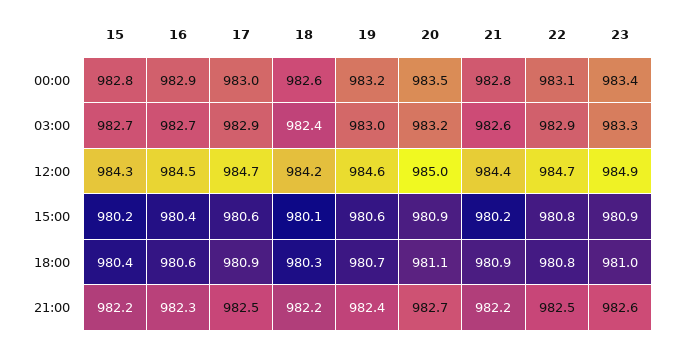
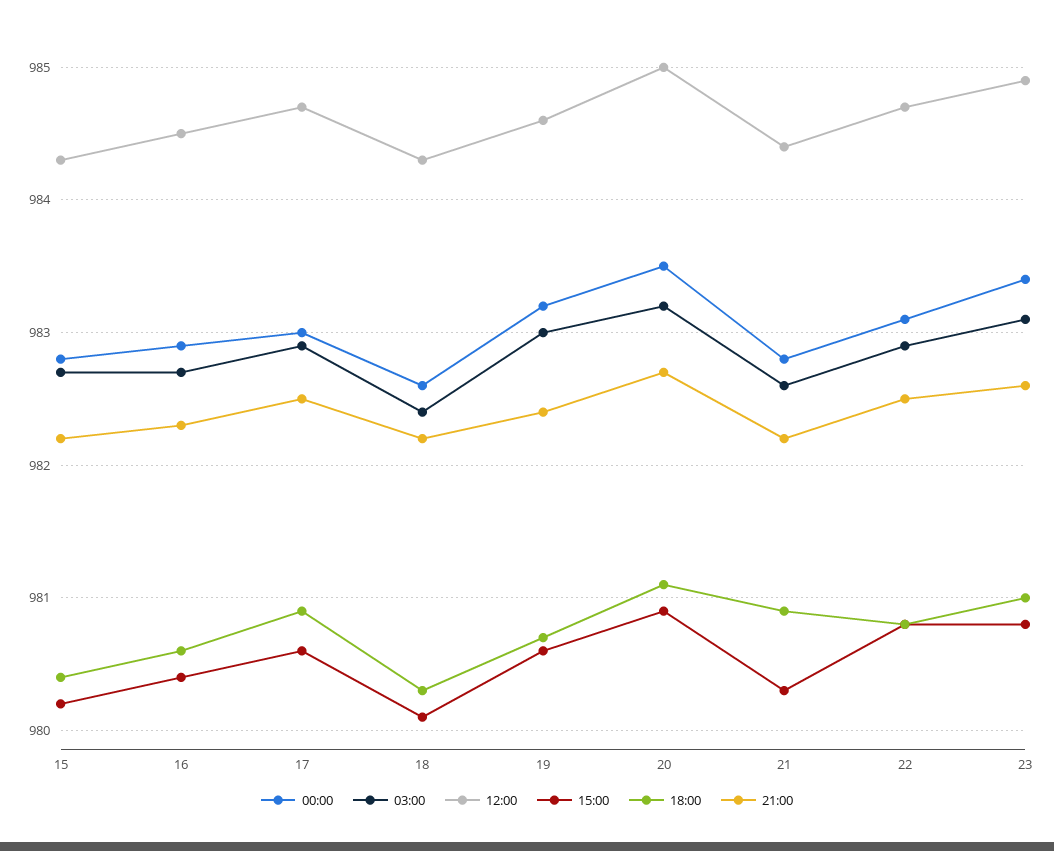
  {
    "00:00": {
      "15": 982.8,
      "16": 982.9,
      "17": 983,
      "18": 982.6,
      "19": 983.2,
      "20": 983.5,
      "21": 982.8,
      "22": 983.1,
      "23": 983.4
    },
    "03:00": {
      "15": 982.7,
      "16": 982.7,
      "17": 982.9,
      "18": 982.4,
      "19": 983,
      "20": 983.2,
      "21": 982.6,
      "22": 982.9,
-     "23": 983.3
+     "23": 983.1
    },
    "12:00": {
      "15": 984.3,
      "16": 984.5,
      "17": 984.7,
-     "18": 984.2,
+     "18": 984.3,
      "19": 984.6,
      "20": 985,
      "21": 984.4,
      "22": 984.7,
      "23": 984.9
    },
    "15:00": {
      "15": 980.2,
      "16": 980.4,
      "17": 980.6,
      "18": 980.1,
      "19": 980.6,
      "20": 980.9,
-     "21": 980.2,
+     "21": 980.3,
      "22": 980.8,
-     "23": 980.9
+     "23": 980.8
    },
    "18:00": {
      "15": 980.4,
      "16": 980.6,
      "17": 980.9,
      "18": 980.3,
      "19": 980.7,
      "20": 981.1,
      "21": 980.9,
      "22": 980.8,
      "23": 981
    },
    "21:00": {
      "15": 982.2,
      "16": 982.3,
      "17": 982.5,
      "18": 982.2,
      "19": 982.4,
      "20": 982.7,
      "21": 982.2,
      "22": 982.5,
      "23": 982.6
    }
  }

